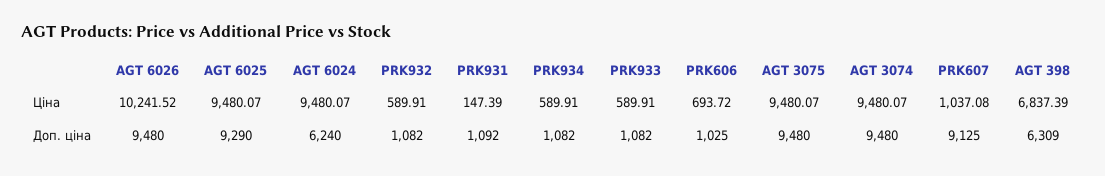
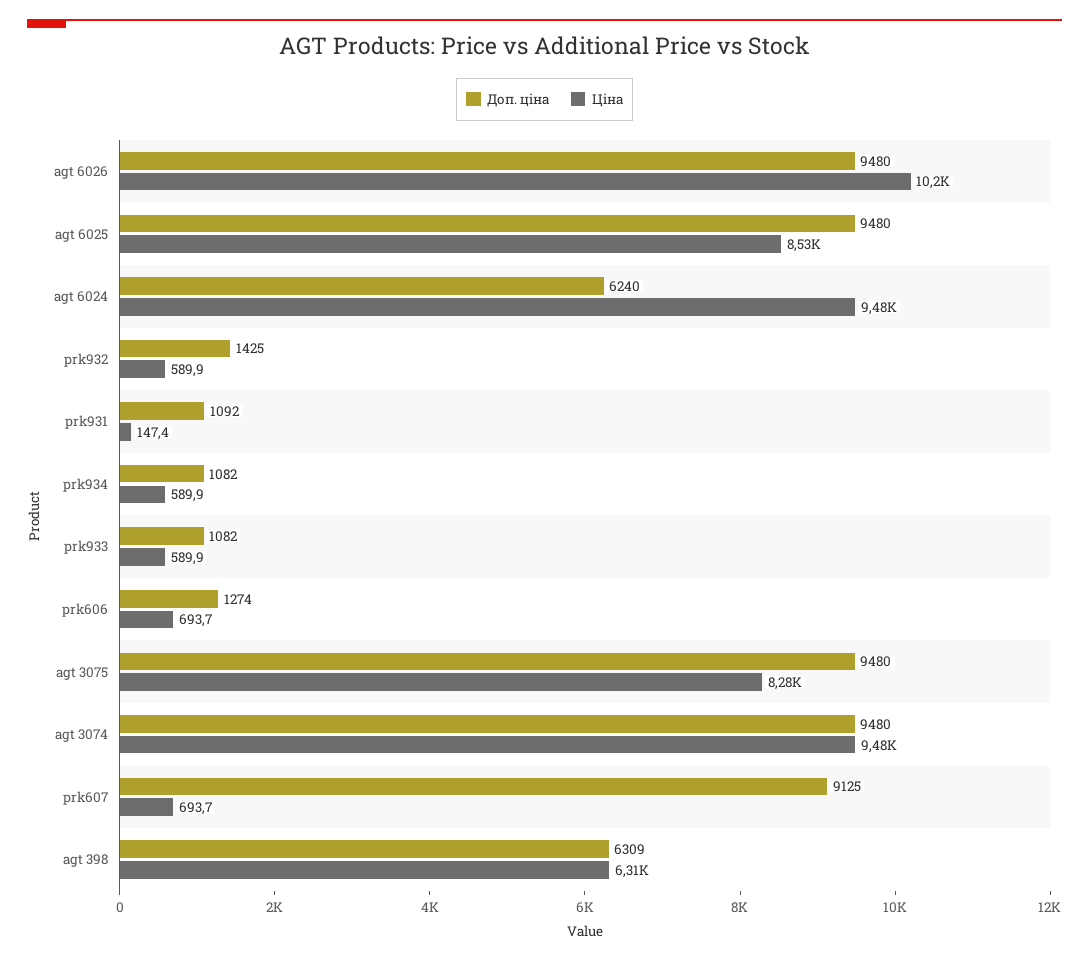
  {
    "Ціна": {
      "AGT 6026": 10241.52,
-     "AGT 6025": 9480.07,
+     "AGT 6025": 8530,
      "AGT 6024": 9480.07,
      "PRK932": 589.91,
      "PRK931": 147.39,
      "PRK934": 589.91,
      "PRK933": 589.91,
      "PRK606": 693.72,
-     "AGT 3075": 9480.07,
+     "AGT 3075": 8280,
      "AGT 3074": 9480.07,
-     "PRK607": 1037.08,
+     "PRK607": 693.7,
-     "AGT 398": 6837.39
+     "AGT 398": 6310
    },
    "Доп. ціна": {
      "AGT 6026": 9480,
-     "AGT 6025": 9290,
+     "AGT 6025": 9480,
      "AGT 6024": 6240,
-     "PRK932": 1082,
+     "PRK932": 1425,
      "PRK931": 1092,
      "PRK934": 1082,
      "PRK933": 1082,
-     "PRK606": 1025,
+     "PRK606": 1274,
      "AGT 3075": 9480,
      "AGT 3074": 9480,
      "PRK607": 9125,
      "AGT 398": 6309
    }
  }

